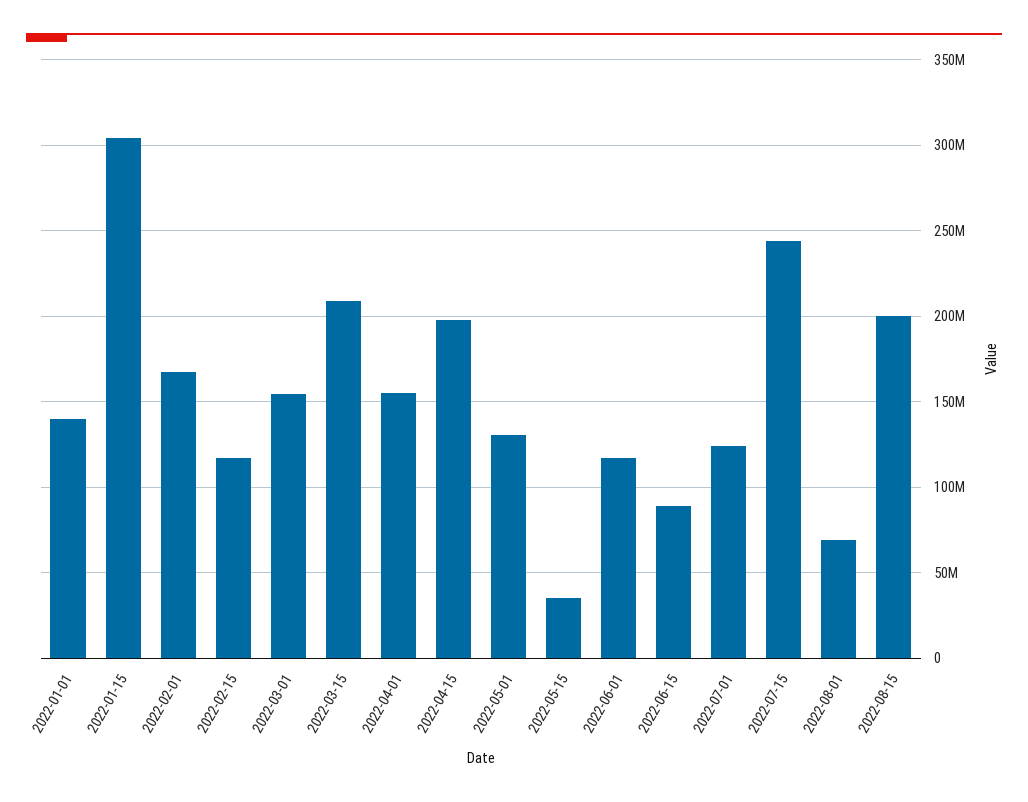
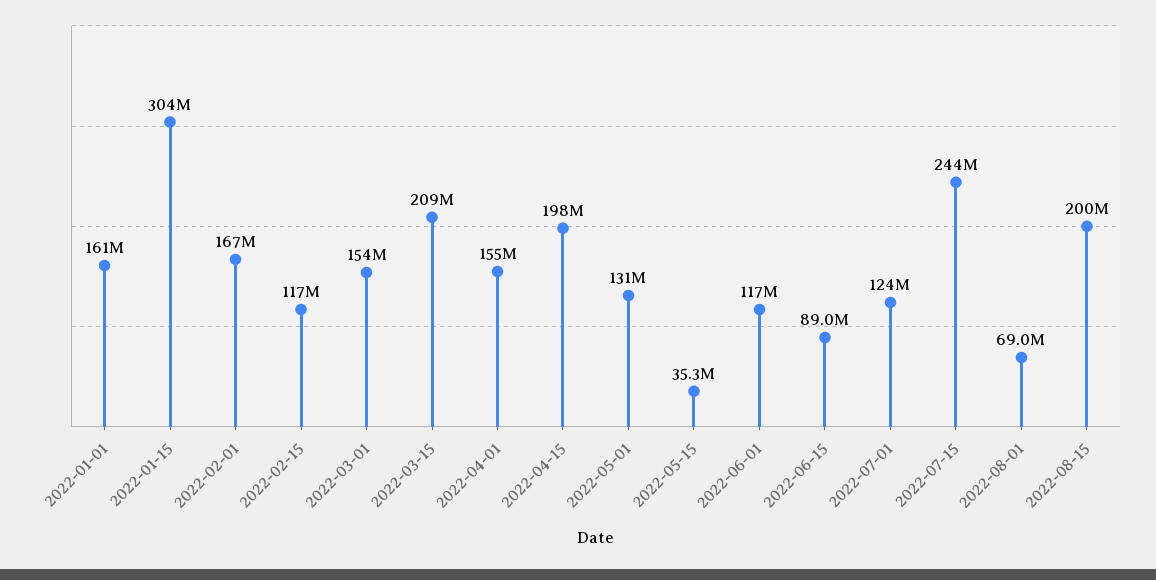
  {
-   "2022-01-01": 140000000,
+   "2022-01-01": 161000000,
    "2022-01-15": 304000000,
    "2022-02-01": 167000000,
    "2022-02-15": 117000000,
    "2022-03-01": 154000000,
    "2022-03-15": 209000000,
    "2022-04-01": 155000000,
    "2022-04-15": 198000000,
    "2022-05-01": 131000000,
    "2022-05-15": 35300000,
    "2022-06-01": 117000000,
    "2022-06-15": 89000000,
    "2022-07-01": 124000000,
    "2022-07-15": 244000000,
    "2022-08-01": 69000000,
    "2022-08-15": 200000000
  }

